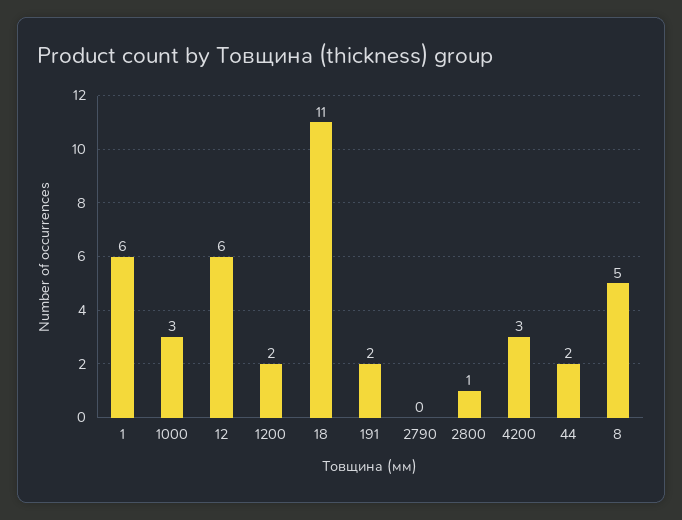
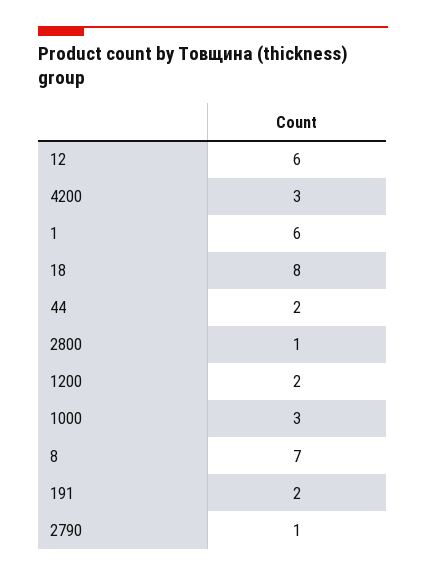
  {
    "1": 6,
    "1000": 3,
    "12": 6,
    "1200": 2,
-   "18": 11,
+   "18": 8,
    "191": 2,
-   "2790": 0,
+   "2790": 1,
    "2800": 1,
    "4200": 3,
    "44": 2,
-   "8": 5
+   "8": 7
  }

